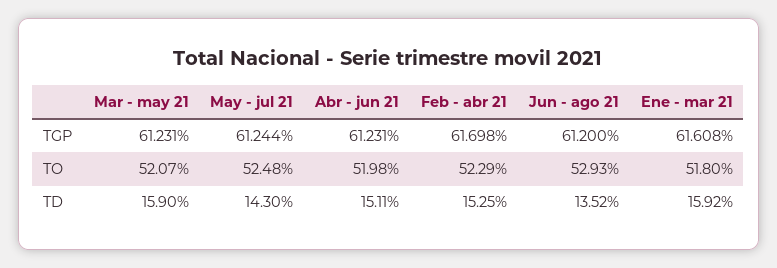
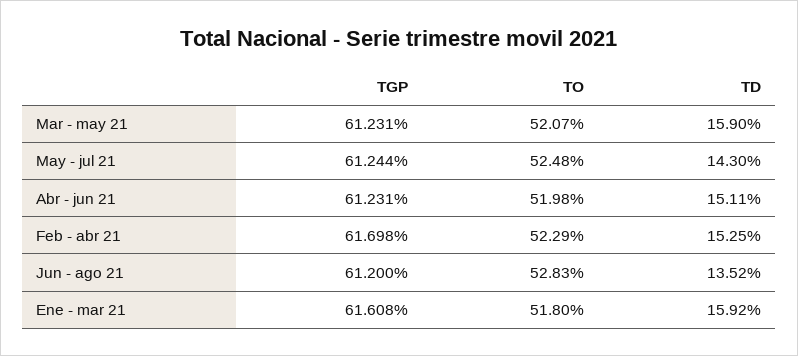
  {
    "Mar - may 21": {
      "TGP": 61.231,
      "TO": 52.07,
      "TD": 15.9
    },
    "May - jul 21": {
      "TGP": 61.244,
      "TO": 52.48,
      "TD": 14.3
    },
    "Abr - jun 21": {
      "TGP": 61.231,
      "TO": 51.98,
      "TD": 15.11
    },
    "Feb - abr 21": {
      "TGP": 61.698,
      "TO": 52.29,
      "TD": 15.25
    },
    "Jun - ago 21": {
      "TGP": 61.2,
-     "TO": 52.93,
+     "TO": 52.83,
      "TD": 13.52
    },
    "Ene - mar 21": {
      "TGP": 61.608,
      "TO": 51.8,
      "TD": 15.92
    }
  }

